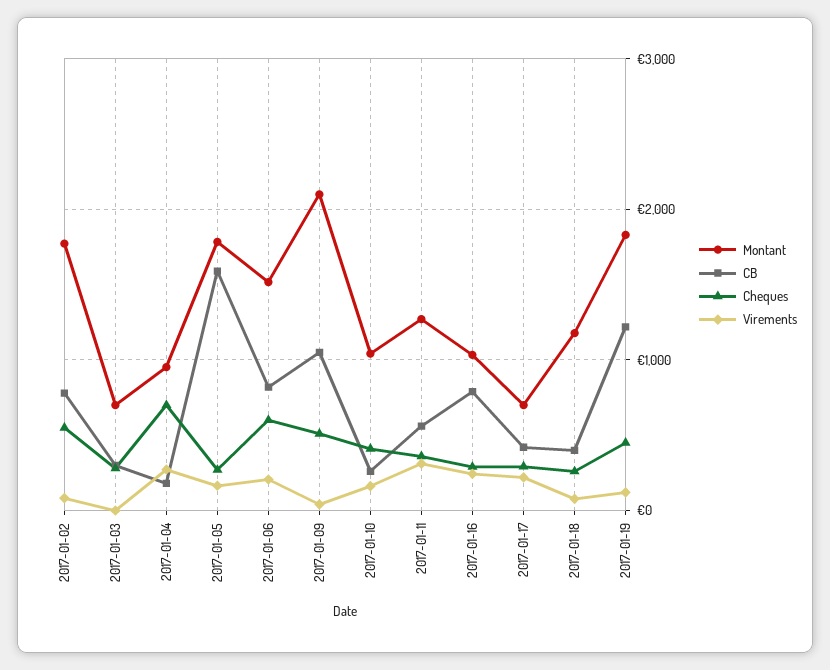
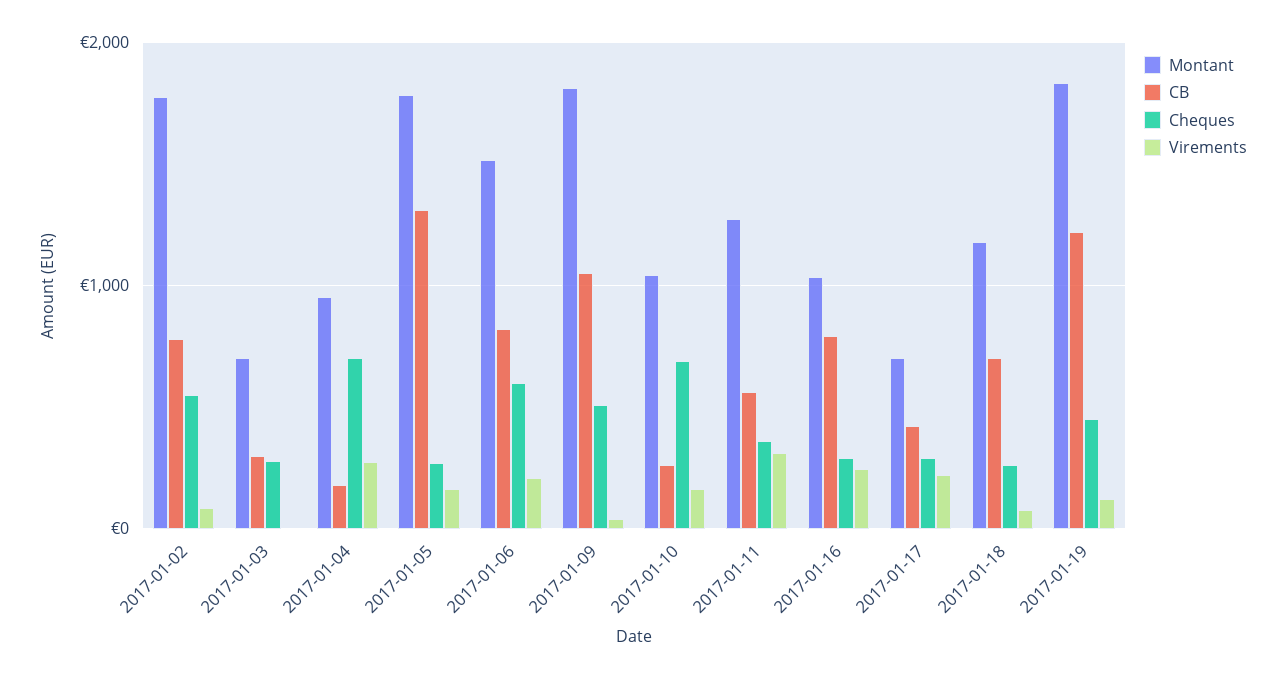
  {
    "Montant": {
      "2017-01-02": 1800,
      "2017-01-03": 700,
      "2017-01-04": 1000,
      "2017-01-05": 1800,
      "2017-01-06": 1500,
-     "2017-01-09": 2100,
+     "2017-01-09": 1800,
      "2017-01-10": 1000,
      "2017-01-11": 1300,
      "2017-01-16": 1000,
      "2017-01-17": 700,
      "2017-01-18": 1200,
      "2017-01-19": 1800
    },
    "CB": {
      "2017-01-02": 800,
      "2017-01-03": 300,
      "2017-01-04": 200,
-     "2017-01-05": 1600,
+     "2017-01-05": 1300,
      "2017-01-06": 800,
      "2017-01-09": 1100,
      "2017-01-10": 300,
      "2017-01-11": 600,
      "2017-01-16": 800,
      "2017-01-17": 400,
-     "2017-01-18": 400,
+     "2017-01-18": 700,
      "2017-01-19": 1200
    },
    "Cheques": {
      "2017-01-02": 600,
      "2017-01-03": 300,
      "2017-01-04": 700,
      "2017-01-05": 300,
      "2017-01-06": 600,
      "2017-01-09": 500,
-     "2017-01-10": 400,
+     "2017-01-10": 700,
      "2017-01-11": 400,
      "2017-01-16": 300,
      "2017-01-17": 300,
      "2017-01-18": 300,
      "2017-01-19": 500
    },
    "Virements": {
      "2017-01-02": 100,
      "2017-01-03": 0,
      "2017-01-04": 300,
      "2017-01-05": 200,
      "2017-01-06": 200,
      "2017-01-09": 0,
      "2017-01-10": 200,
      "2017-01-11": 300,
      "2017-01-16": 200,
      "2017-01-17": 200,
      "2017-01-18": 100,
      "2017-01-19": 100
    }
  }

